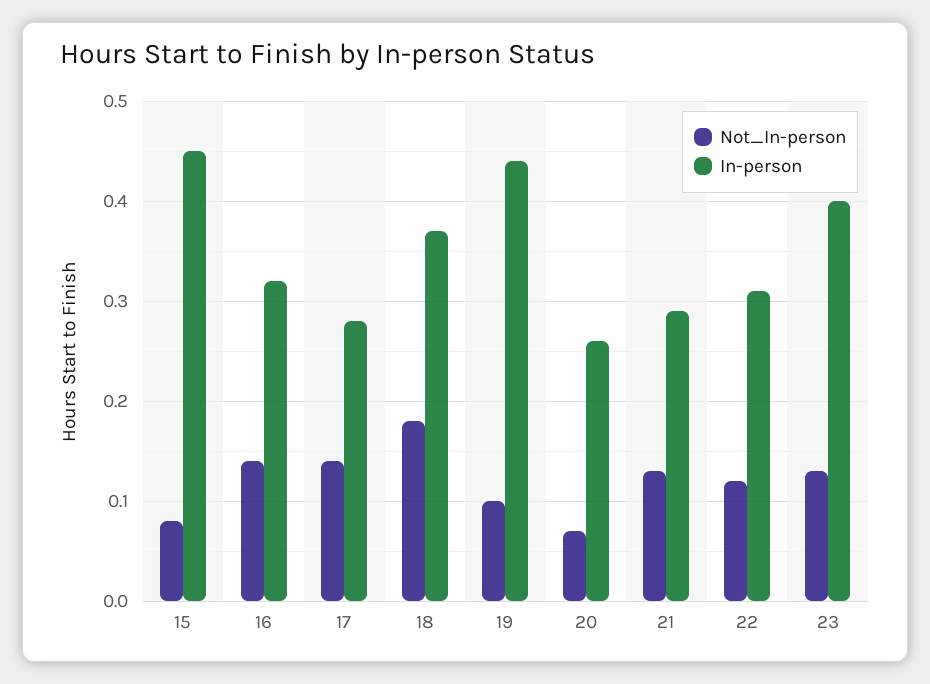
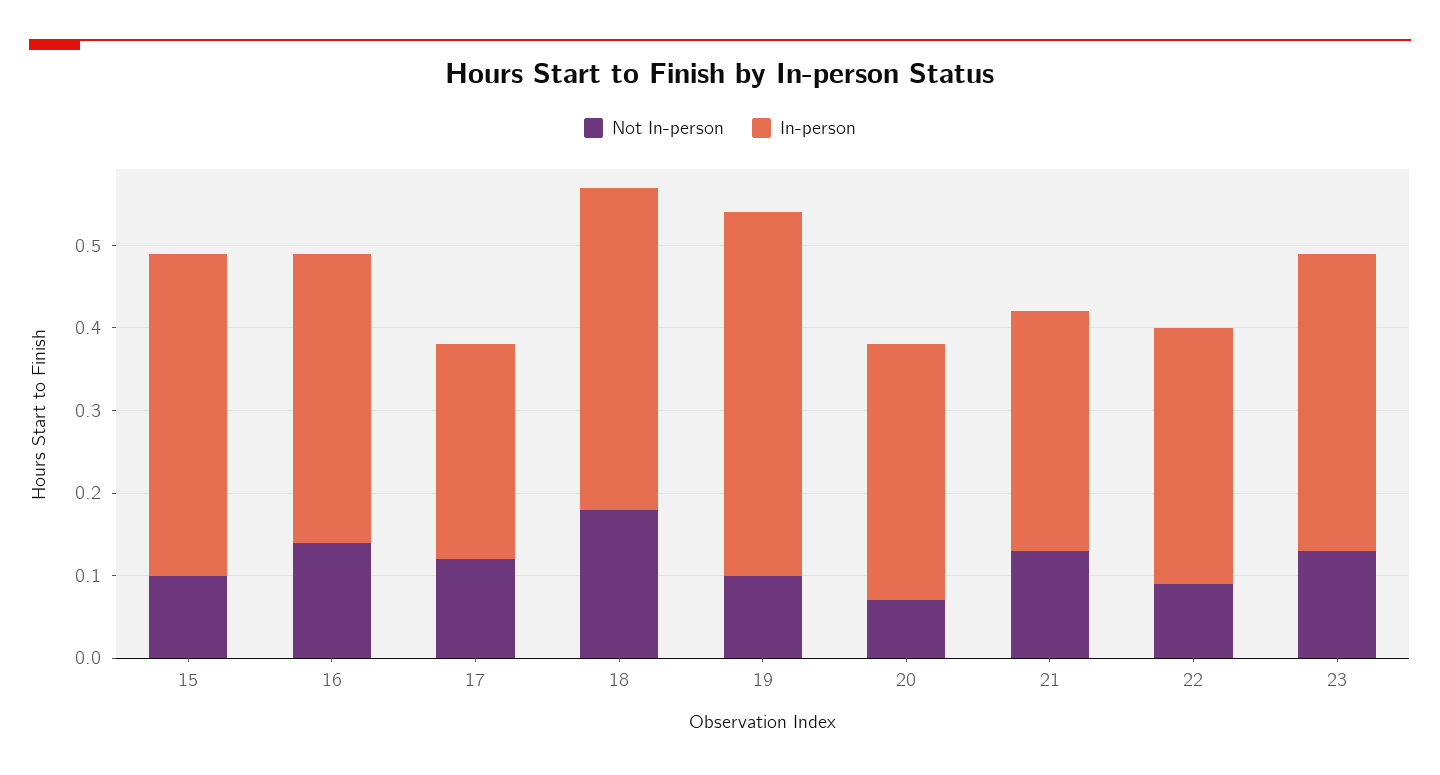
  {
    "Not_In-person": {
-     "15": 0.08,
+     "15": 0.1,
      "16": 0.14,
-     "17": 0.14,
+     "17": 0.12,
      "18": 0.18,
      "19": 0.1,
      "20": 0.07,
      "21": 0.13,
-     "22": 0.12,
+     "22": 0.09,
      "23": 0.13
    },
    "In-person": {
-     "15": 0.45,
+     "15": 0.39,
-     "16": 0.32,
+     "16": 0.35,
-     "17": 0.28,
+     "17": 0.26,
-     "18": 0.37,
+     "18": 0.39,
      "19": 0.44,
-     "20": 0.26,
+     "20": 0.31,
      "21": 0.29,
      "22": 0.31,
-     "23": 0.4
+     "23": 0.36
    }
  }

